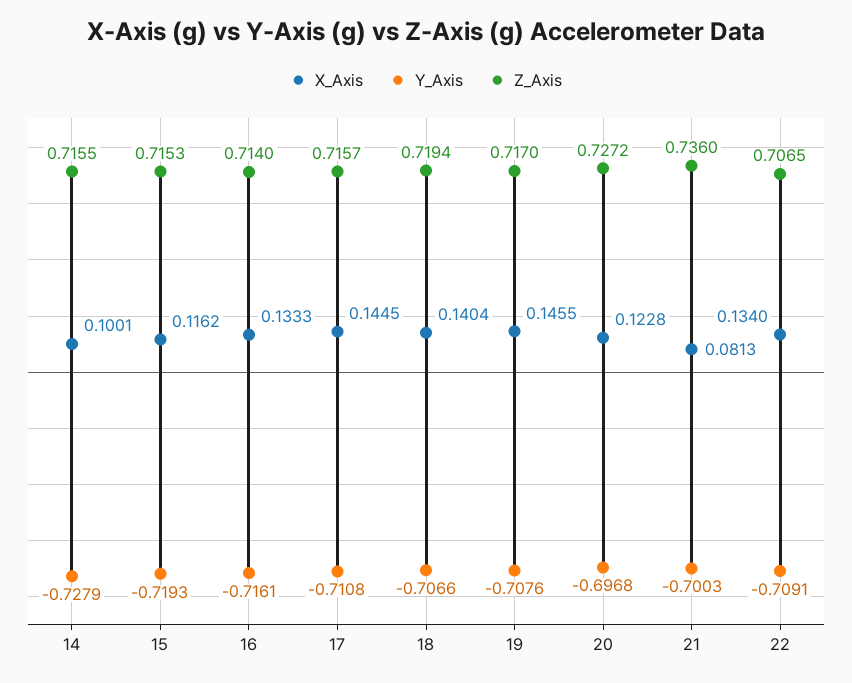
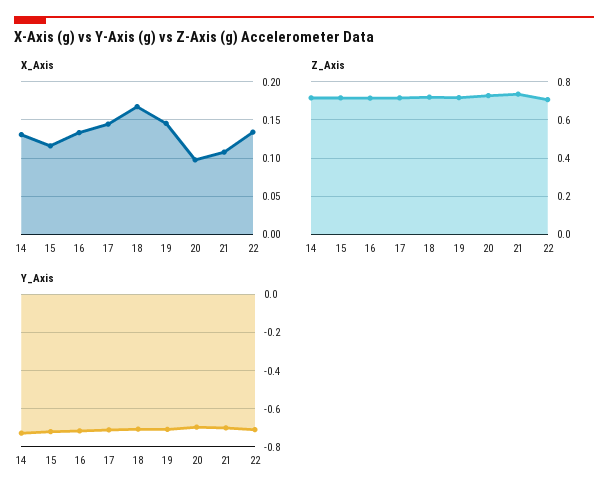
  {
    "X_Axis": {
-     "14": 0.1001,
+     "14": 0.13,
      "15": 0.1162,
      "16": 0.1333,
      "17": 0.1445,
-     "18": 0.1404,
+     "18": 0.17,
      "19": 0.1455,
-     "20": 0.1228,
+     "20": 0.1,
-     "21": 0.0813,
+     "21": 0.11,
      "22": 0.134
    },
    "Y_Axis": {
      "14": -0.7279,
      "15": -0.7193,
      "16": -0.7161,
      "17": -0.7108,
      "18": -0.7066,
      "19": -0.7076,
      "20": -0.6968,
      "21": -0.7003,
      "22": -0.7091
    },
    "Z_Axis": {
      "14": 0.7155,
      "15": 0.7153,
      "16": 0.714,
      "17": 0.7157,
      "18": 0.7194,
      "19": 0.717,
      "20": 0.7272,
      "21": 0.736,
      "22": 0.7065
    }
  }

